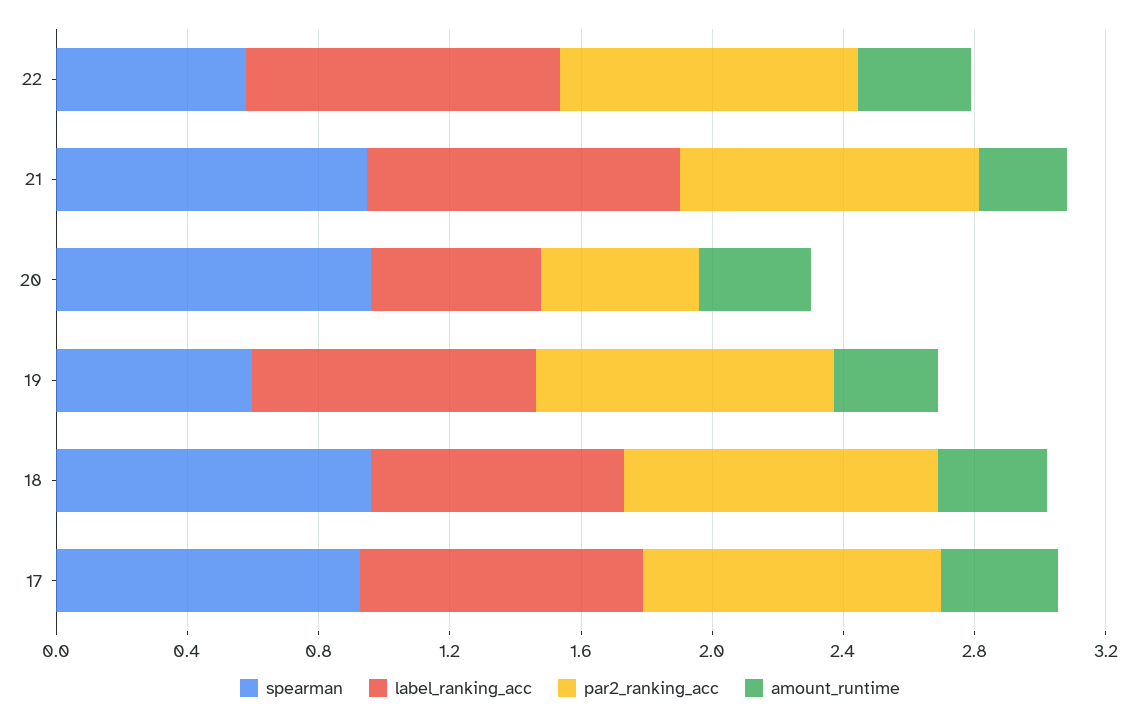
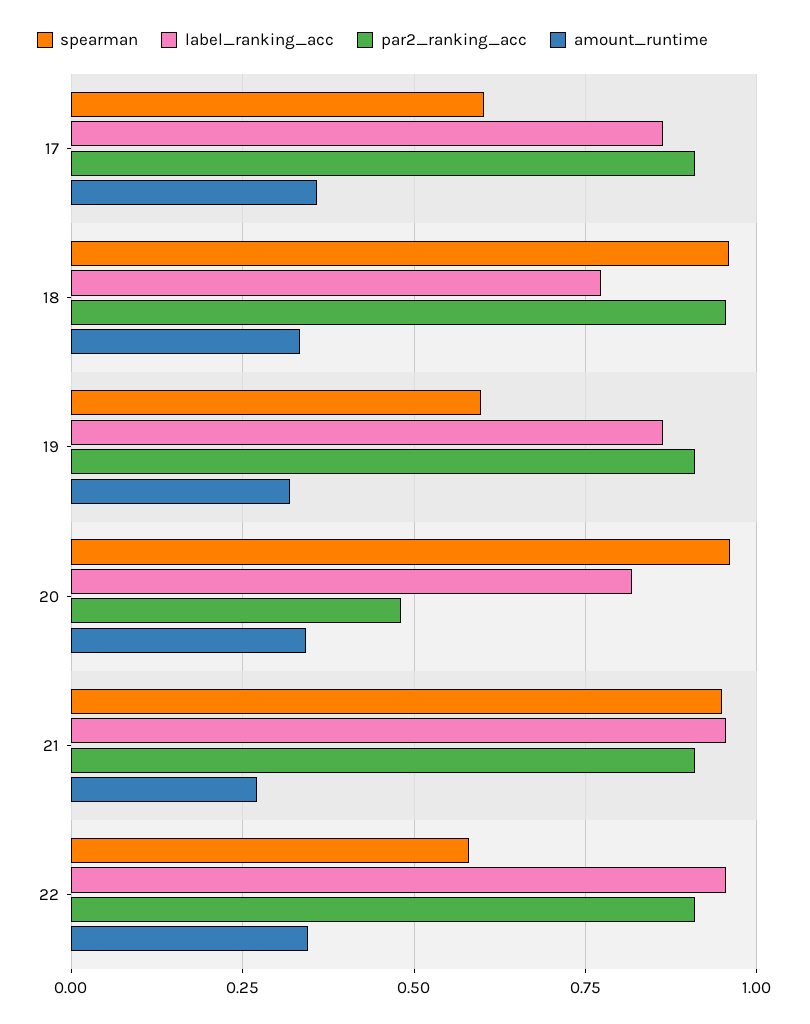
  {
    "spearman": {
      "22": 0.575,
      "21": 0.95,
      "20": 0.95,
      "19": 0.6,
      "18": 0.95,
-     "17": 0.9
+     "17": 0.6
    },
    "label_ranking_acc": {
      "22": 0.95,
      "21": 0.95,
-     "20": 0.5,
+     "20": 0.825,
      "19": 0.875,
      "18": 0.775,
      "17": 0.875
    },
    "par2_ranking_acc": {
      "22": 0.9,
      "21": 0.9,
      "20": 0.475,
      "19": 0.9,
      "18": 0.95,
      "17": 0.9
    },
    "amount_runtime": {
      "22": 0.35,
      "21": 0.275,
      "20": 0.35,
      "19": 0.325,
      "18": 0.325,
      "17": 0.35
    }
  }

